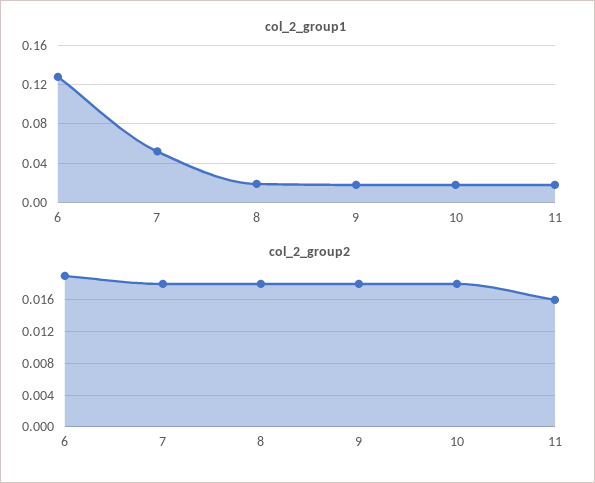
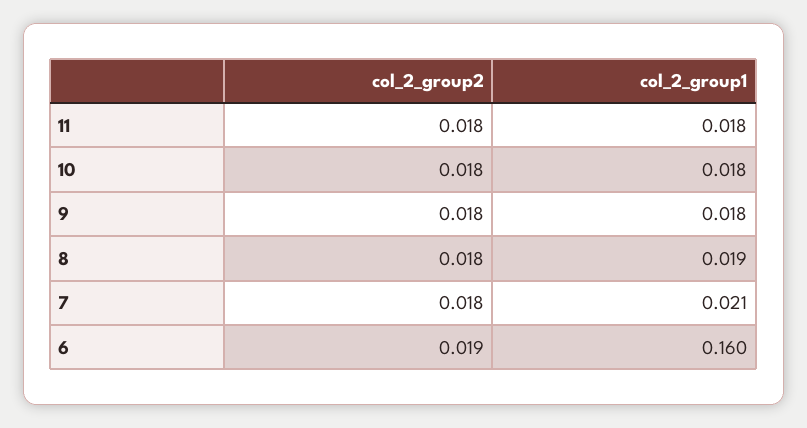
  {
    "col_2_group1": {
-     "6": 0.13,
+     "6": 0.16,
-     "7": 0.05,
+     "7": 0.021,
      "8": 0.019,
      "9": 0.018,
      "10": 0.018,
      "11": 0.018
    },
    "col_2_group2": {
      "6": 0.019,
      "7": 0.018,
      "8": 0.018,
      "9": 0.018,
      "10": 0.018,
-     "11": 0.016
+     "11": 0.018
    }
  }

